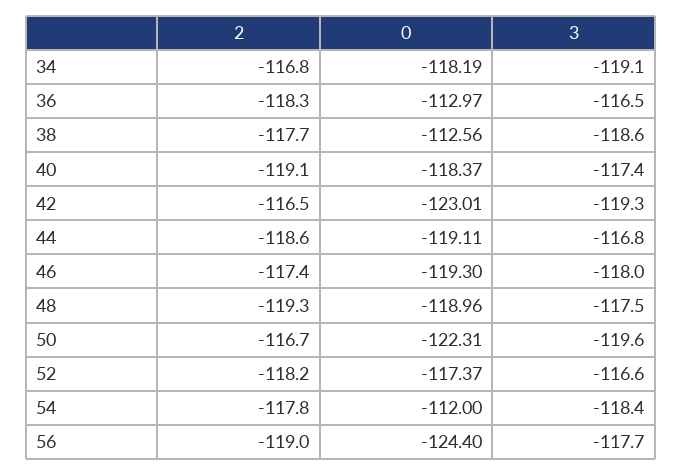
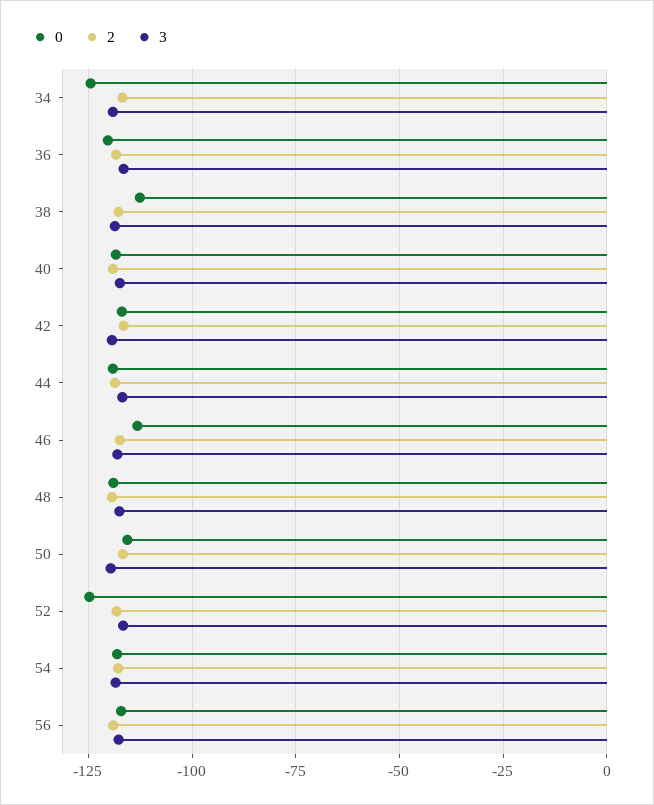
  {
    "2": {
      "34": -116.8,
      "36": -118.3,
      "38": -117.7,
      "40": -119.1,
      "42": -116.5,
      "44": -118.6,
      "46": -117.4,
      "48": -119.3,
      "50": -116.7,
      "52": -118.2,
      "54": -117.8,
      "56": -119
    },
    "0": {
-     "34": -118.19,
+     "34": -125,
-     "36": -112.97,
+     "36": -120,
      "38": -112.56,
      "40": -118.37,
-     "42": -123.01,
+     "42": -117.5,
      "44": -119.11,
-     "46": -119.3,
+     "46": -112.5,
      "48": -118.96,
-     "50": -122.31,
+     "50": -115,
-     "52": -117.37,
+     "52": -125,
-     "54": -112,
+     "54": -117.5,
-     "56": -124.4
+     "56": -117.5
    },
    "3": {
      "34": -119.1,
      "36": -116.5,
      "38": -118.6,
      "40": -117.4,
      "42": -119.3,
      "44": -116.8,
      "46": -118,
      "48": -117.5,
      "50": -119.6,
      "52": -116.6,
      "54": -118.4,
      "56": -117.7
    }
  }

